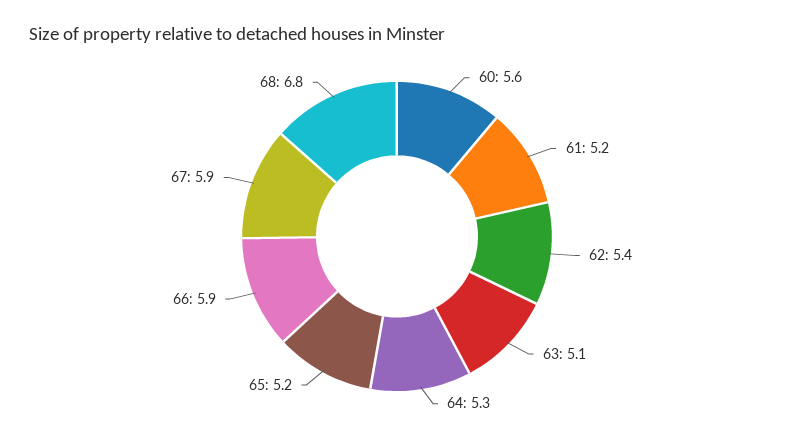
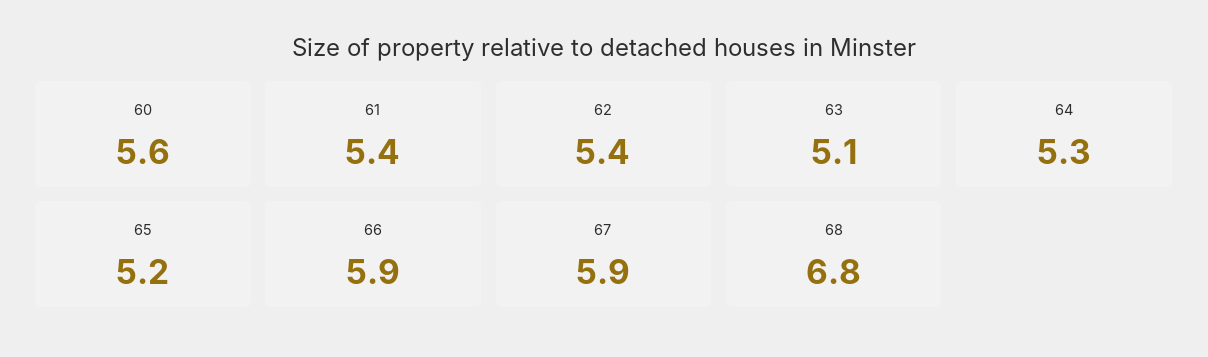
  {
    "60": 5.6,
-   "61": 5.2,
+   "61": 5.4,
    "62": 5.4,
    "63": 5.1,
    "64": 5.3,
    "65": 5.2,
    "66": 5.9,
    "67": 5.9,
    "68": 6.8
  }

